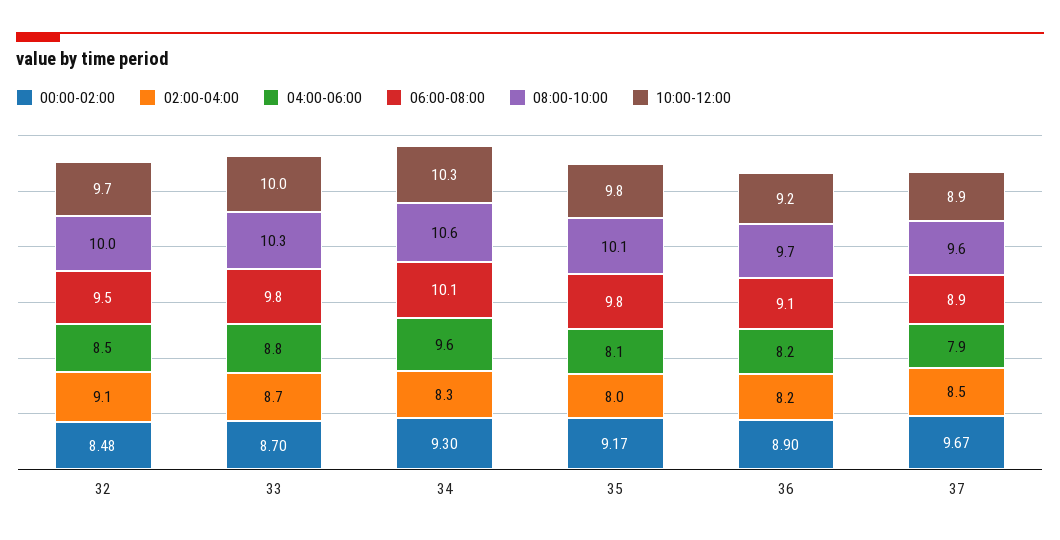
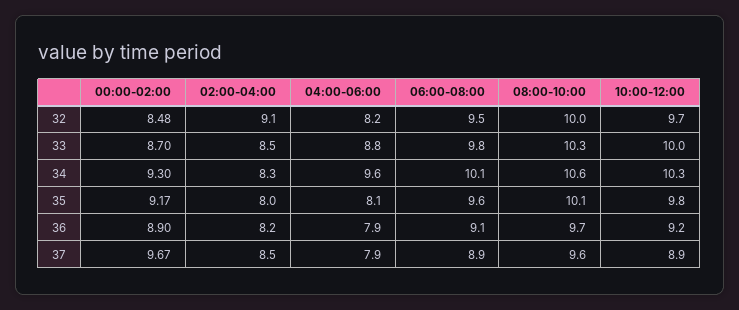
  {
    "00:00-02:00": {
      "32": 8.48,
      "33": 8.7,
      "34": 9.3,
      "35": 9.17,
      "36": 8.9,
      "37": 9.67
    },
    "02:00-04:00": {
      "32": 9.1,
-     "33": 8.7,
+     "33": 8.5,
      "34": 8.3,
      "35": 8,
      "36": 8.2,
      "37": 8.5
    },
    "04:00-06:00": {
-     "32": 8.5,
+     "32": 8.2,
      "33": 8.8,
      "34": 9.6,
      "35": 8.1,
-     "36": 8.2,
+     "36": 7.9,
      "37": 7.9
    },
    "06:00-08:00": {
      "32": 9.5,
      "33": 9.8,
      "34": 10.1,
-     "35": 9.8,
+     "35": 9.6,
      "36": 9.1,
      "37": 8.9
    },
    "08:00-10:00": {
      "32": 10,
      "33": 10.3,
      "34": 10.6,
      "35": 10.1,
      "36": 9.7,
      "37": 9.6
    },
    "10:00-12:00": {
      "32": 9.7,
      "33": 10,
      "34": 10.3,
      "35": 9.8,
      "36": 9.2,
      "37": 8.9
    }
  }

